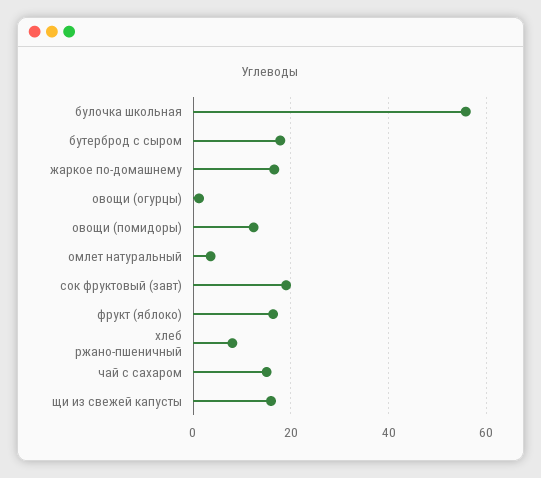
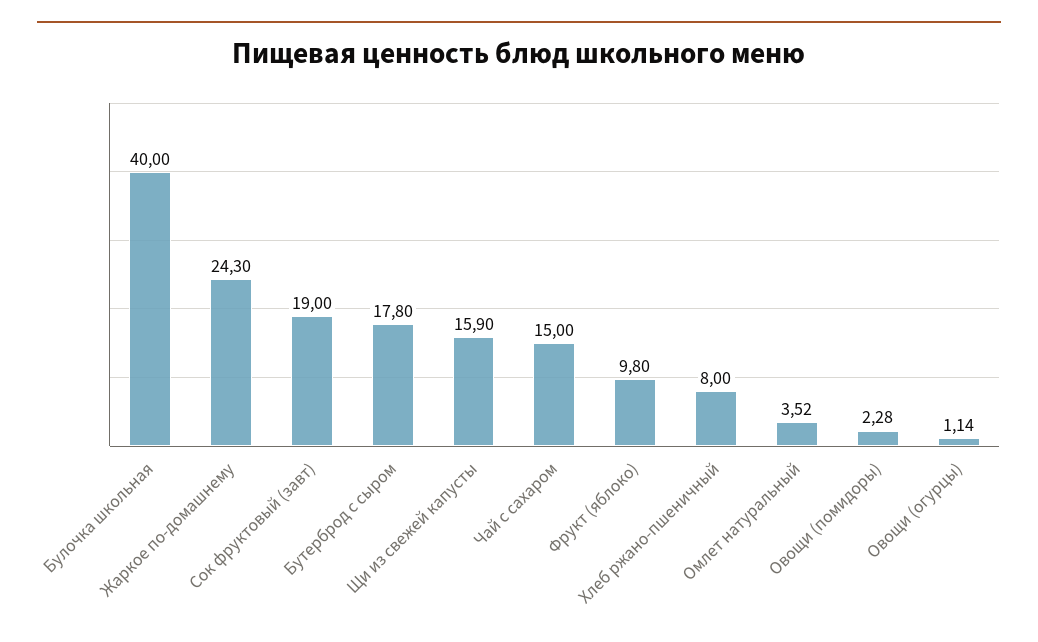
  {
-   "булочка школьная": 56,
+   "булочка школьная": 40,
    "бутерброд с сыром": 17.8,
-   "жаркое по-домашнему": 16,
+   "жаркое по-домашнему": 24.3,
    "овощи (огурцы)": 1.14,
-   "овощи (помидоры)": 12,
+   "овощи (помидоры)": 2.28,
    "омлет натуральный": 3.52,
    "сок фруктовый (завт)": 19,
-   "фрукт (яблоко)": 16,
+   "фрукт (яблоко)": 9.8,
    "хлеб ржано-пшеничный": 8,
    "чай с сахаром": 15,
    "щи из свежей капусты": 15.9
  }

